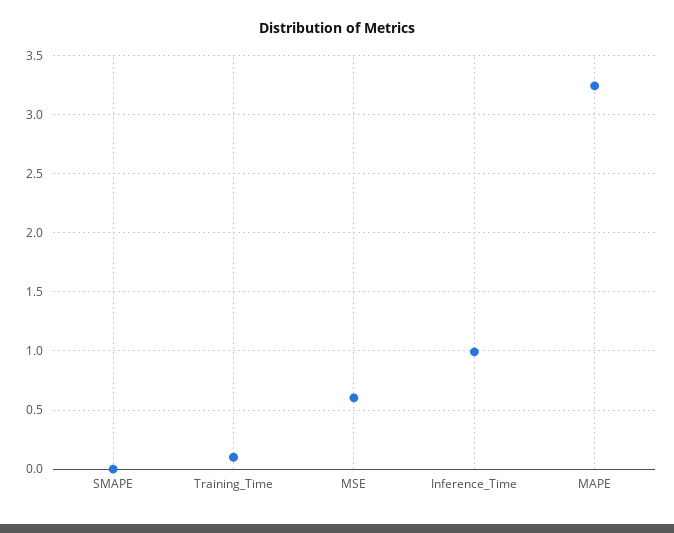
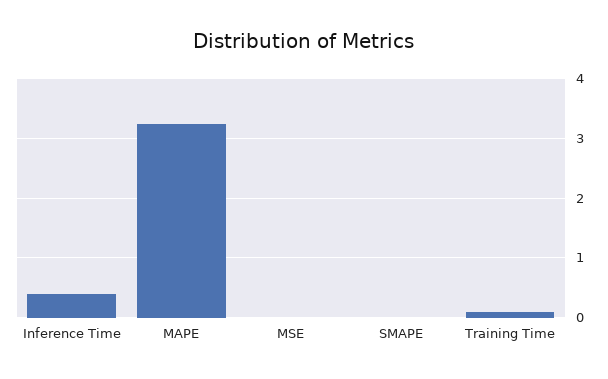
  {
    "SMAPE": 0,
    "Training_Time": 0.1,
-   "MSE": 0.6,
+   "MSE": 0,
-   "Inference_Time": 1,
+   "Inference_Time": 0.4,
    "MAPE": 3.2
  }

